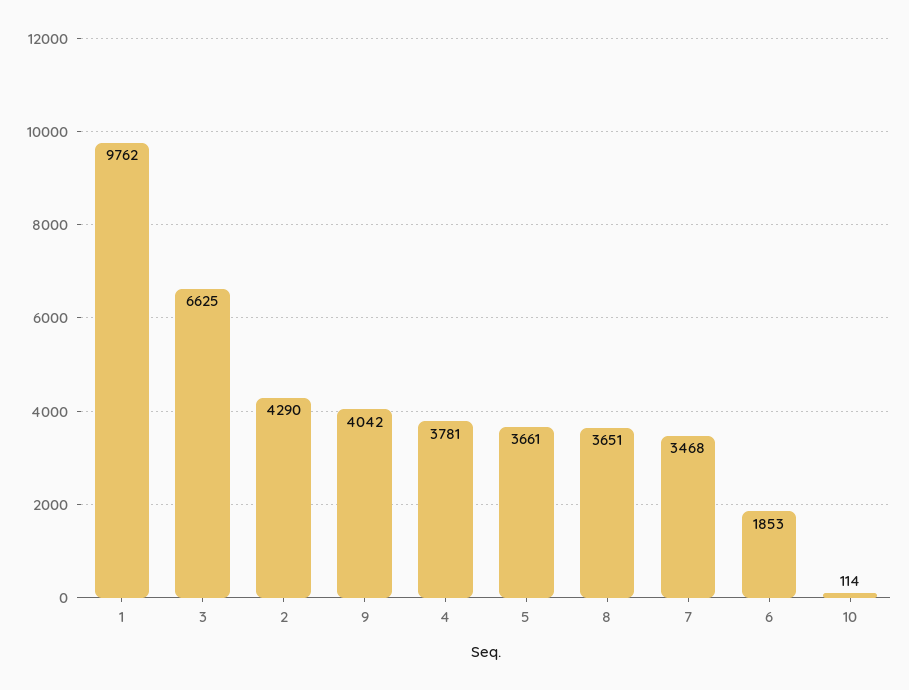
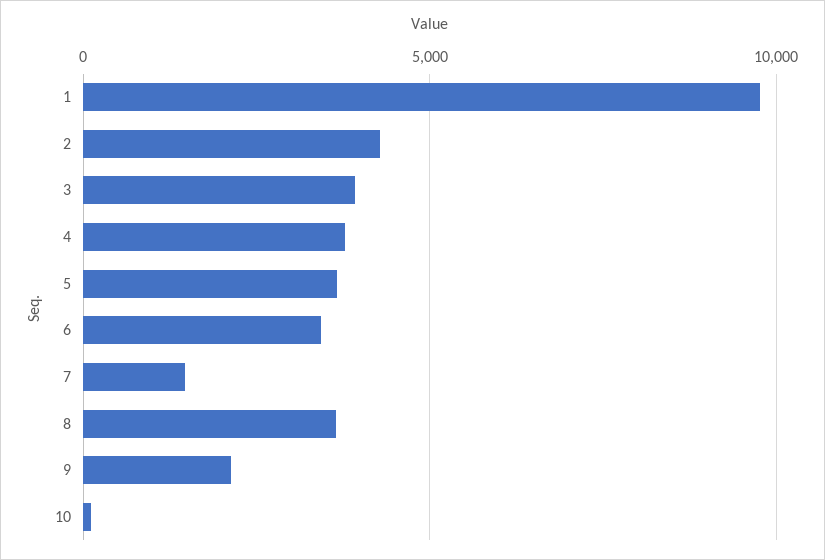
  {
    "1": 9762,
-   "3": 6625,
+   "3": 4000,
    "2": 4290,
-   "9": 4042,
+   "9": 2000,
    "4": 3781,
    "5": 3661,
    "8": 3651,
-   "7": 3468,
+   "7": 1500,
-   "6": 1853,
+   "6": 3500,
    "10": 114
  }

